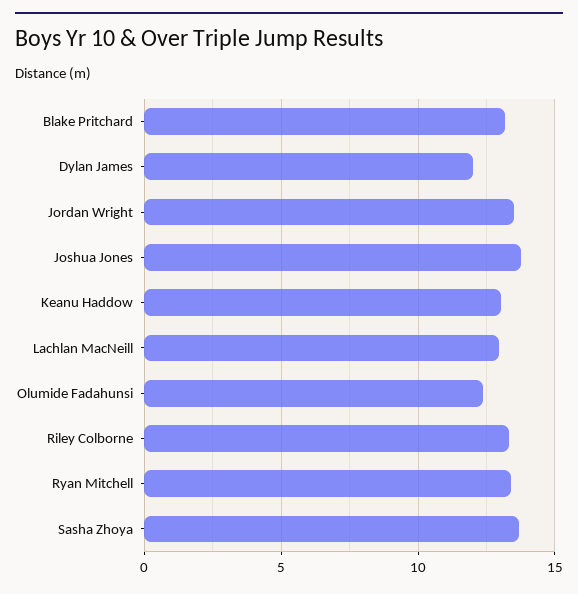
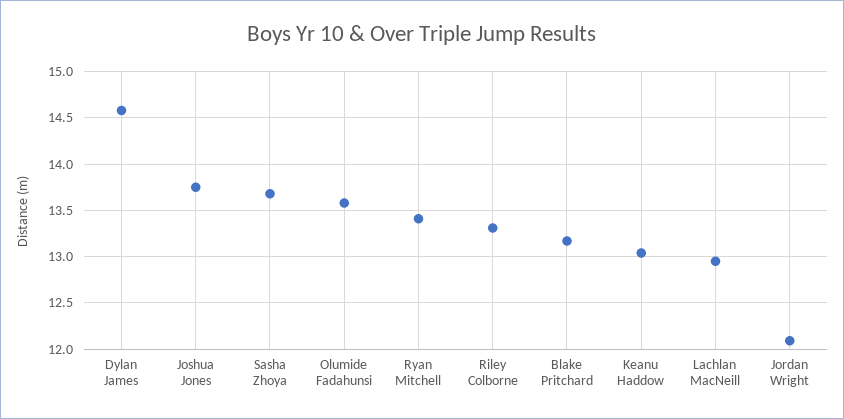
  {
    "Blake Pritchard": 13.2,
-   "Dylan James": 12,
+   "Dylan James": 14.6,
-   "Jordan Wright": 13.5,
+   "Jordan Wright": 12.1,
    "Joshua Jones": 13.8,
    "Keanu Haddow": 13,
    "Lachlan MacNeill": 13,
-   "Olumide Fadahunsi": 12.5,
+   "Olumide Fadahunsi": 13.6,
    "Riley Colborne": 13.3,
    "Ryan Mitchell": 13.4,
    "Sasha Zhoya": 13.7
  }

